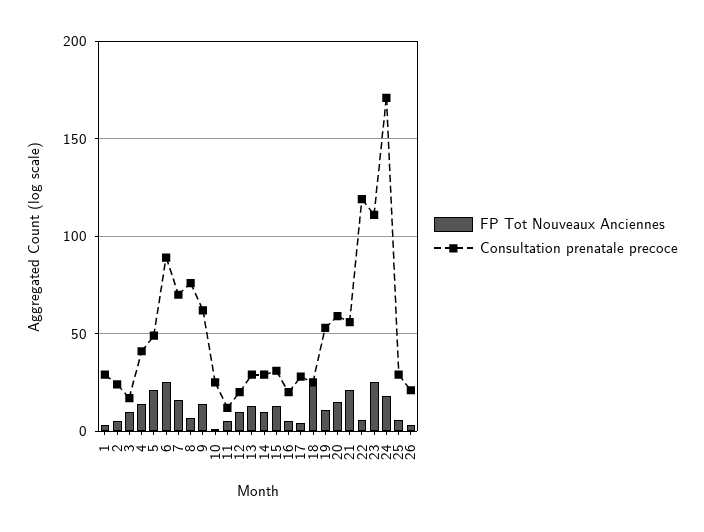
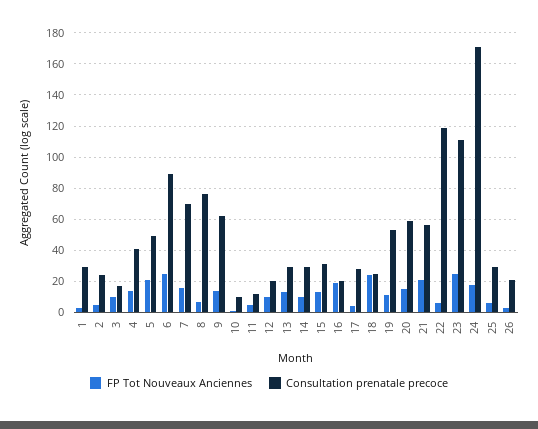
  {
    "FP Tot Nouveaux Anciennes": {
      "1": 5,
      "2": 5,
      "3": 10,
      "4": 15,
      "5": 20,
      "6": 25,
      "7": 15,
      "8": 5,
      "9": 15,
      "10": 0,
      "11": 5,
      "12": 10,
      "13": 15,
      "14": 10,
      "15": 15,
-     "16": 5,
+     "16": 20,
      "17": 5,
      "18": 25,
      "19": 10,
      "20": 15,
      "21": 20,
      "22": 5,
      "23": 25,
      "24": 20,
      "25": 5,
      "26": 5
    },
    "Consultation prenatale precoce": {
      "1": 30,
      "2": 25,
      "3": 15,
      "4": 40,
      "5": 50,
      "6": 90,
      "7": 70,
      "8": 75,
      "9": 60,
-     "10": 25,
+     "10": 10,
      "11": 10,
      "12": 20,
      "13": 30,
      "14": 30,
      "15": 30,
      "16": 20,
      "17": 30,
      "18": 25,
      "19": 55,
      "20": 60,
      "21": 55,
      "22": 120,
      "23": 110,
      "24": 170,
      "25": 30,
      "26": 20
    }
  }

